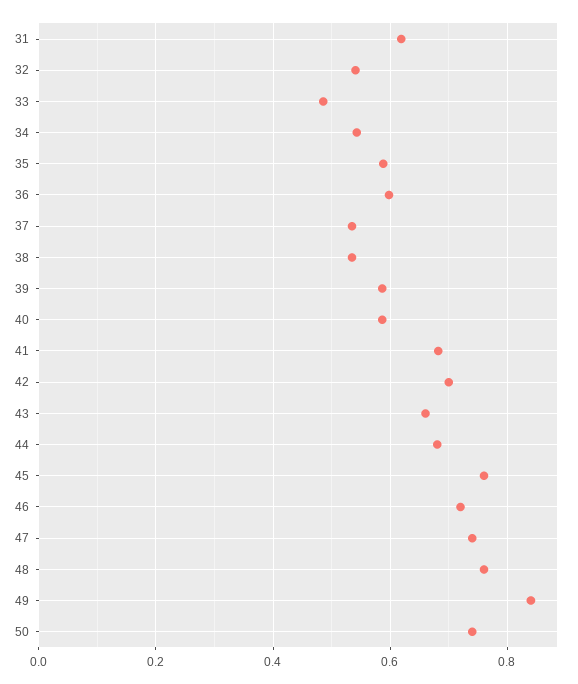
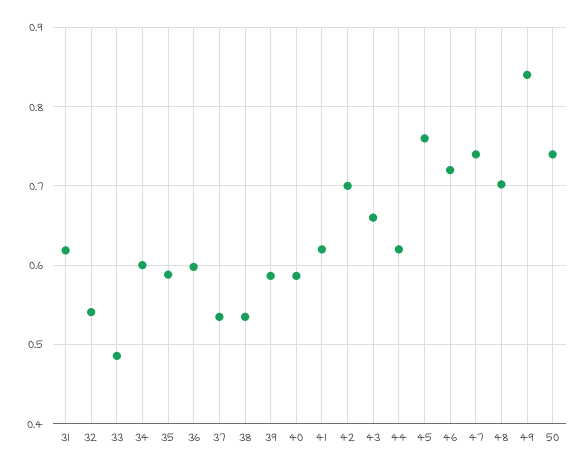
  {
    "31": 0.62,
    "32": 0.54,
    "33": 0.49,
-   "34": 0.54,
+   "34": 0.6,
    "35": 0.59,
    "36": 0.6,
    "37": 0.53,
    "38": 0.53,
    "39": 0.59,
    "40": 0.59,
-   "41": 0.68,
+   "41": 0.62,
    "42": 0.7,
    "43": 0.66,
-   "44": 0.68,
+   "44": 0.62,
    "45": 0.76,
    "46": 0.72,
    "47": 0.74,
-   "48": 0.76,
+   "48": 0.7,
    "49": 0.84,
    "50": 0.74
  }

